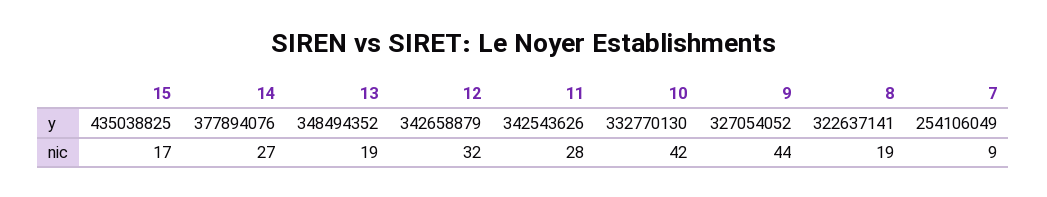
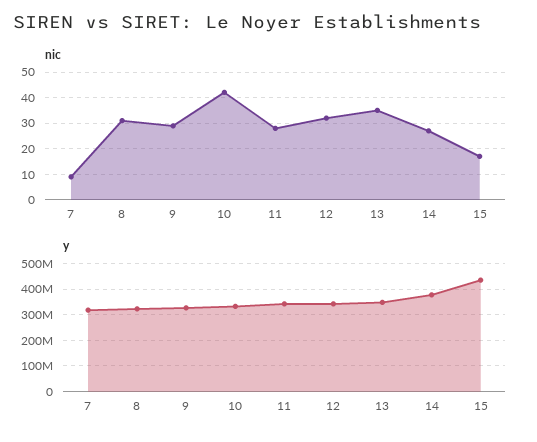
  {
    "y": {
      "15": 435038825,
      "14": 377894076,
      "13": 348494352,
      "12": 342658879,
      "11": 342543626,
      "10": 332770130,
      "9": 327054052,
      "8": 322637141,
-     "7": 254106049
+     "7": 325000000
    },
    "nic": {
      "15": 17,
      "14": 27,
-     "13": 19,
+     "13": 35,
      "12": 32,
      "11": 28,
      "10": 42,
-     "9": 44,
+     "9": 30,
-     "8": 19,
+     "8": 30,
      "7": 9
    }
  }

